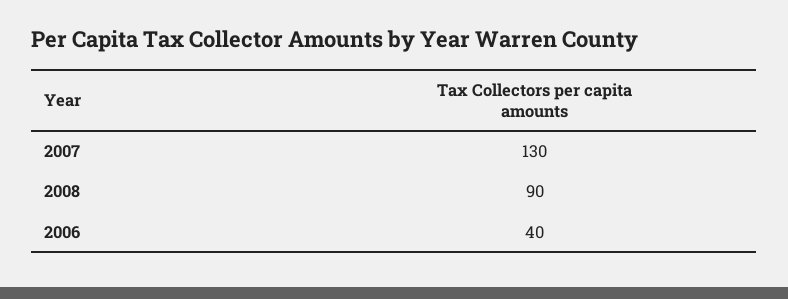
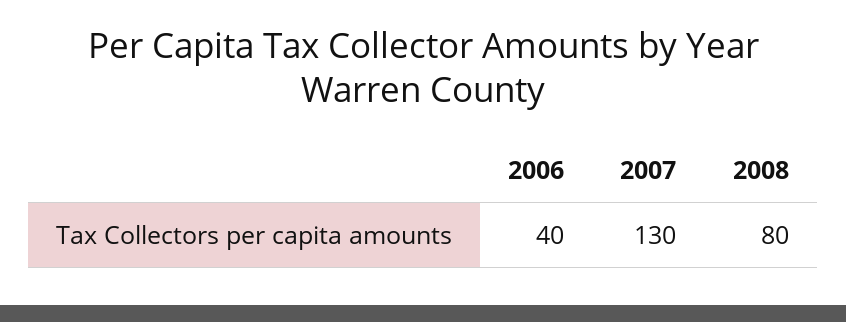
  {
    "2007": 130,
-   "2008": 90,
+   "2008": 80,
    "2006": 40
  }

